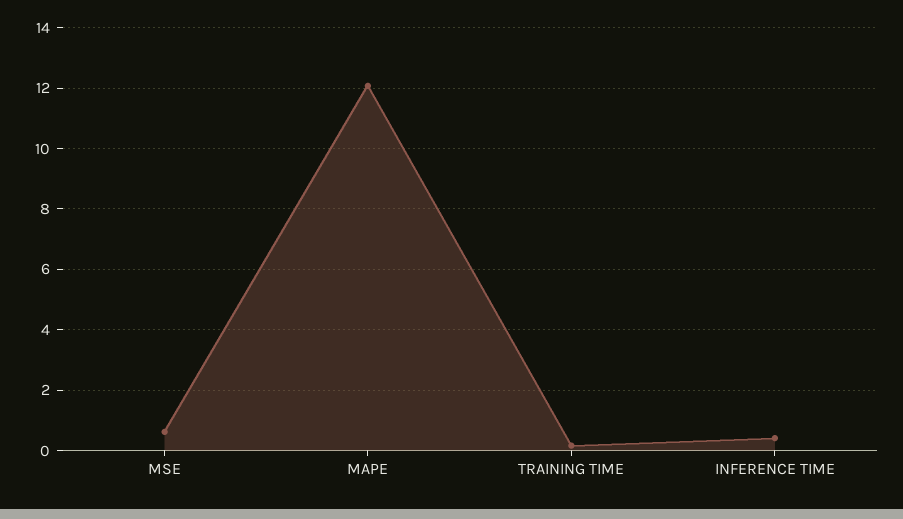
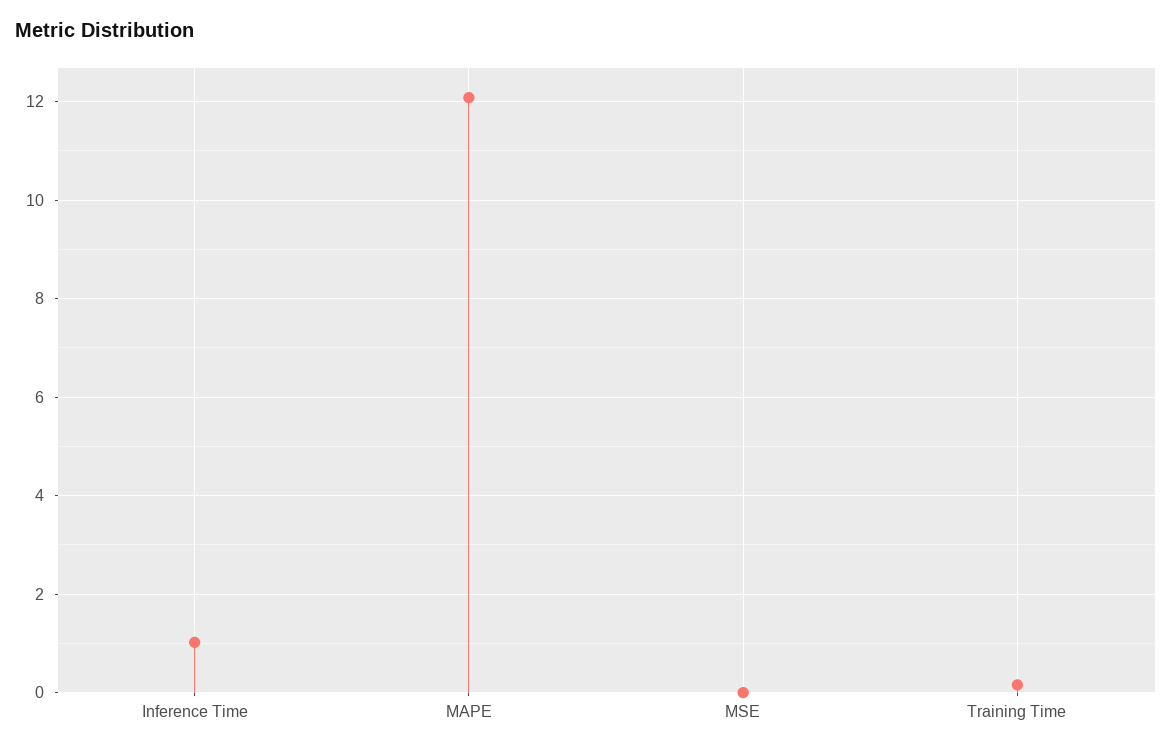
  {
-   "MSE": 0.6,
+   "MSE": 0,
    "MAPE": 12,
    "TRAINING TIME": 0.2,
-   "INFERENCE TIME": 0.4
+   "INFERENCE TIME": 1
  }

